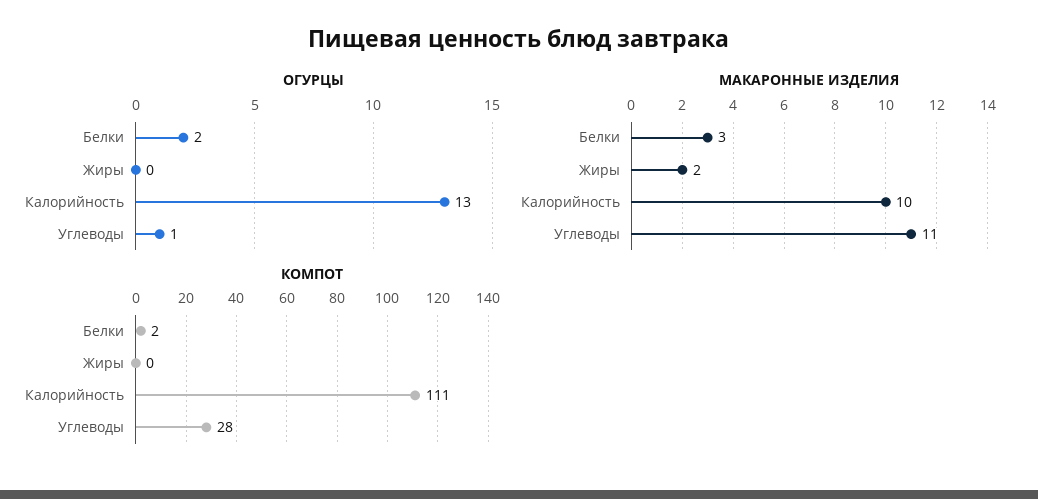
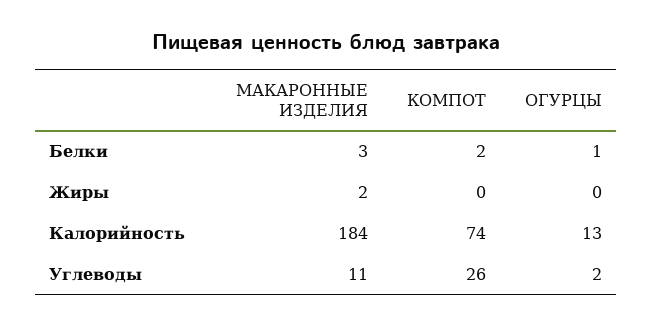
  {
    "ОГУРЦЫ": {
-     "Белки": 2,
+     "Белки": 1,
      "Жиры": 0,
      "Калорийность": 13,
-     "Углеводы": 1
+     "Углеводы": 2
    },
    "МАКАРОННЫЕ ИЗДЕЛИЯ": {
      "Белки": 3,
      "Жиры": 2,
-     "Калорийность": 10,
+     "Калорийность": 184,
      "Углеводы": 11
    },
    "КОМПОТ": {
      "Белки": 2,
      "Жиры": 0,
-     "Калорийность": 111,
+     "Калорийность": 74,
-     "Углеводы": 28
+     "Углеводы": 26
    }
  }

